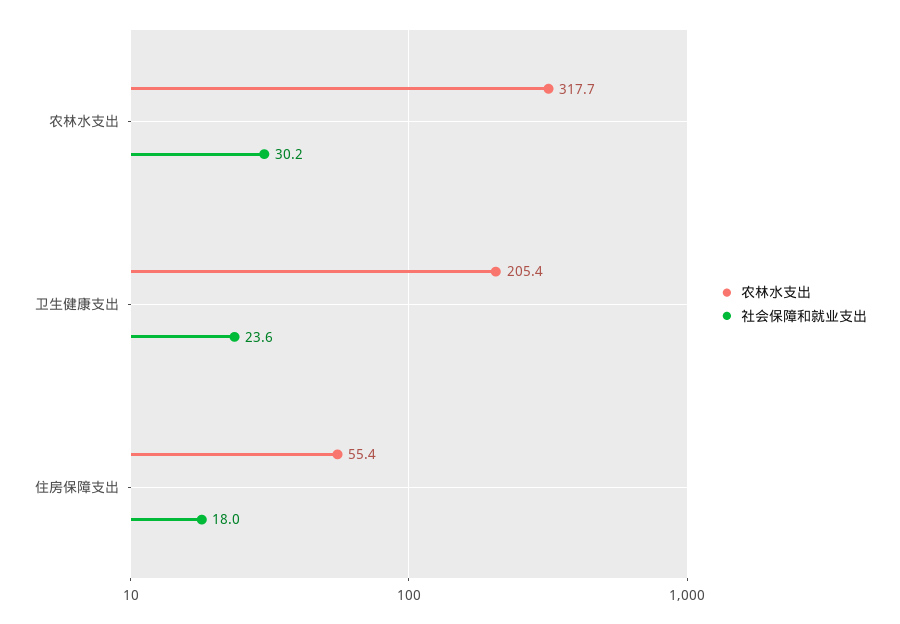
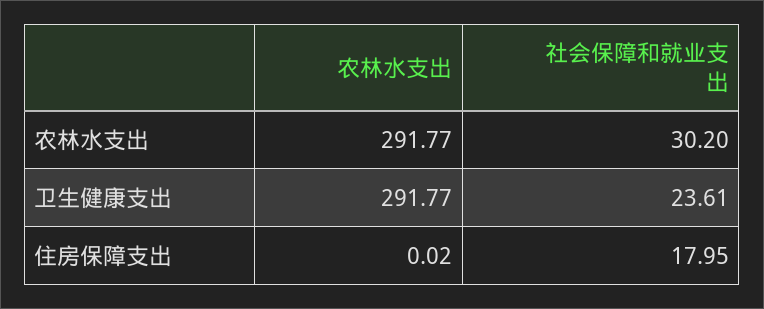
  {
    "农林水支出": {
-     "农林水支出": 317.7,
+     "农林水支出": 291.77,
-     "卫生健康支出": 205.4,
+     "卫生健康支出": 291.77,
-     "住房保障支出": 55.4
+     "住房保障支出": 0.02
    },
    "社会保障和就业支出": {
      "农林水支出": 30.2,
      "卫生健康支出": 23.61,
      "住房保障支出": 17.95
    }
  }

